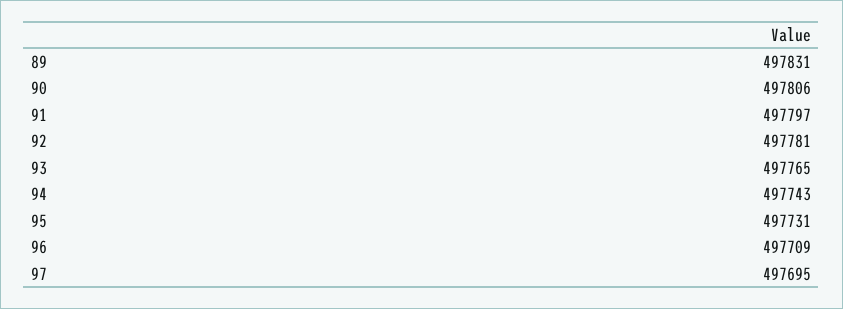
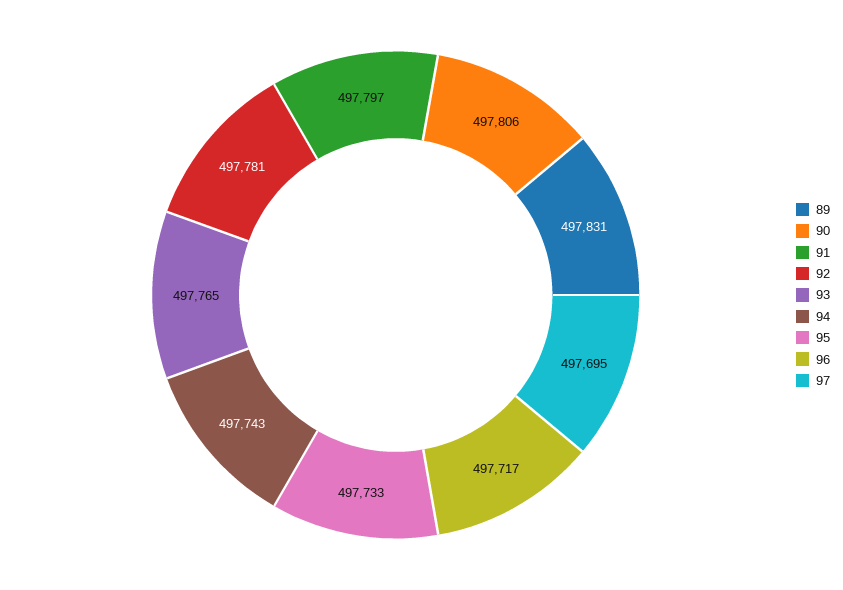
  {
    "89": 497831,
    "90": 497806,
    "91": 497797,
    "92": 497781,
    "93": 497765,
    "94": 497743,
-   "95": 497731,
+   "95": 497733,
-   "96": 497709,
+   "96": 497717,
    "97": 497695
  }

